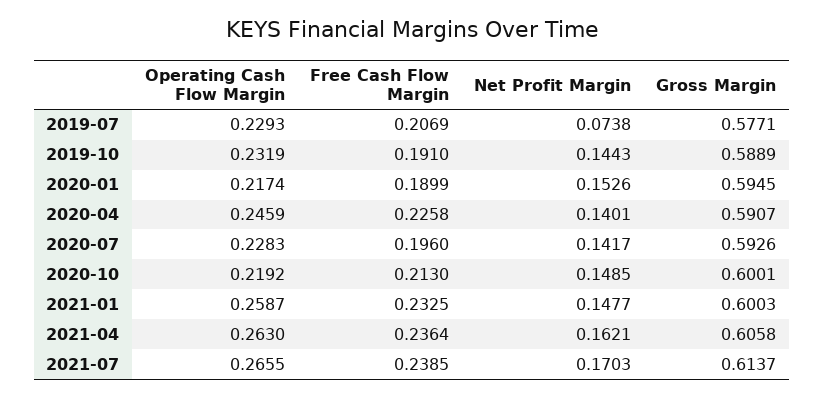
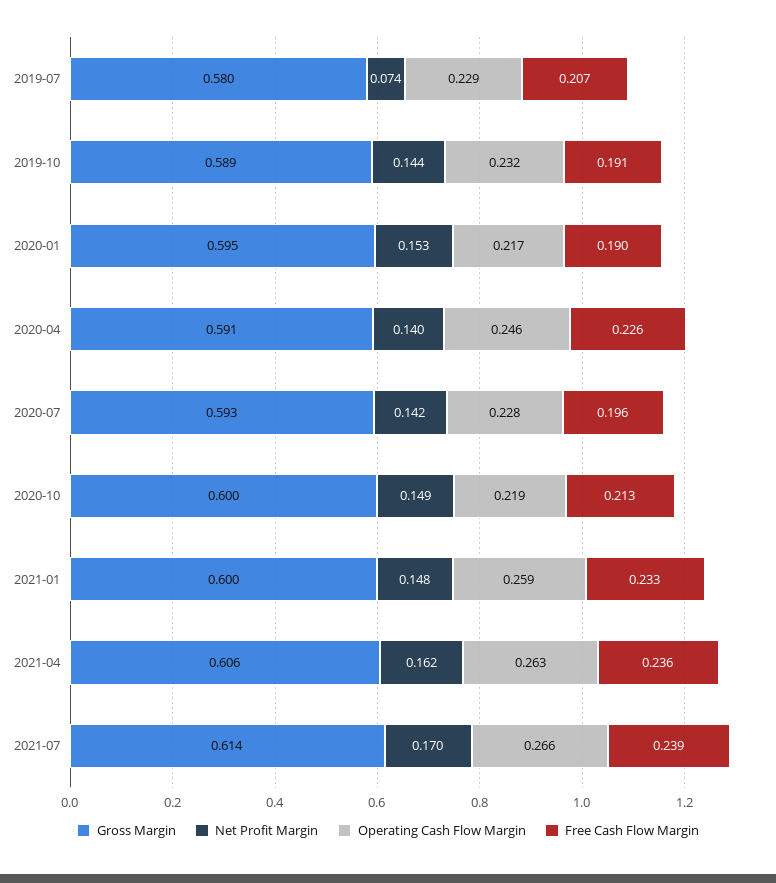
  {
    "Operating Cash Flow Margin": {
      "2019-07": 0.2293,
      "2019-10": 0.2319,
      "2020-01": 0.2174,
      "2020-04": 0.2459,
      "2020-07": 0.2283,
      "2020-10": 0.2192,
      "2021-01": 0.2587,
      "2021-04": 0.263,
      "2021-07": 0.2655
    },
    "Free Cash Flow Margin": {
      "2019-07": 0.2069,
      "2019-10": 0.191,
      "2020-01": 0.1899,
      "2020-04": 0.2258,
      "2020-07": 0.196,
      "2020-10": 0.213,
      "2021-01": 0.2325,
      "2021-04": 0.2364,
      "2021-07": 0.2385
    },
    "Net Profit Margin": {
      "2019-07": 0.0738,
      "2019-10": 0.1443,
      "2020-01": 0.1526,
      "2020-04": 0.1401,
      "2020-07": 0.1417,
      "2020-10": 0.1485,
      "2021-01": 0.1477,
      "2021-04": 0.1621,
      "2021-07": 0.1703
    },
    "Gross Margin": {
-     "2019-07": 0.5771,
+     "2019-07": 0.58,
      "2019-10": 0.5889,
      "2020-01": 0.5945,
      "2020-04": 0.5907,
      "2020-07": 0.5926,
      "2020-10": 0.6001,
      "2021-01": 0.6003,
      "2021-04": 0.6058,
      "2021-07": 0.6137
    }
  }

